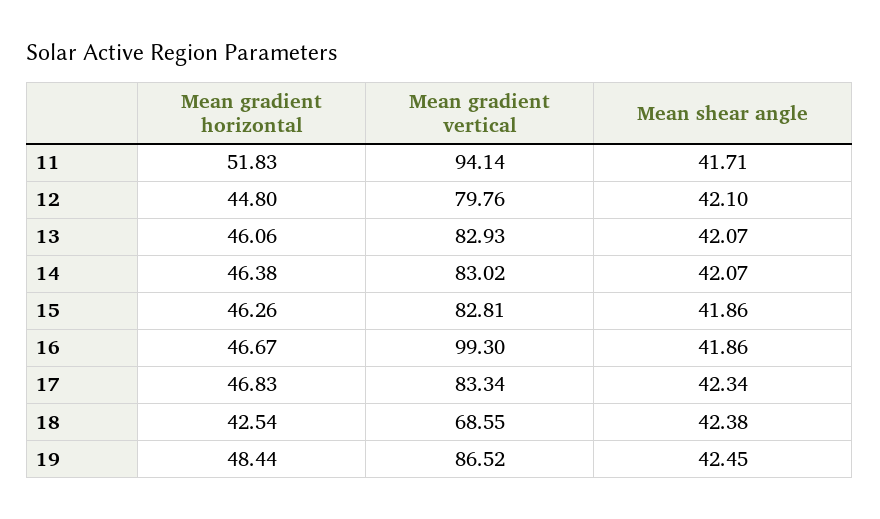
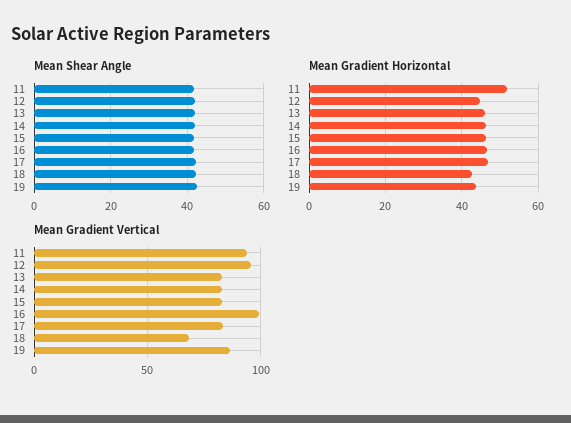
  {
    "Mean gradient horizontal": {
      "11": 51.83,
      "12": 44.8,
      "13": 46.06,
      "14": 46.38,
      "15": 46.26,
      "16": 46.67,
      "17": 46.83,
      "18": 42.54,
-     "19": 48.44
+     "19": 44
    },
    "Mean gradient vertical": {
      "11": 94.14,
-     "12": 79.76,
+     "12": 95,
      "13": 82.93,
      "14": 83.02,
      "15": 82.81,
      "16": 99.3,
      "17": 83.34,
      "18": 68.55,
      "19": 86.52
    },
    "Mean shear angle": {
      "11": 41.71,
      "12": 42.1,
      "13": 42.07,
      "14": 42.07,
      "15": 41.86,
      "16": 41.86,
      "17": 42.34,
      "18": 42.38,
      "19": 42.45
    }
  }

